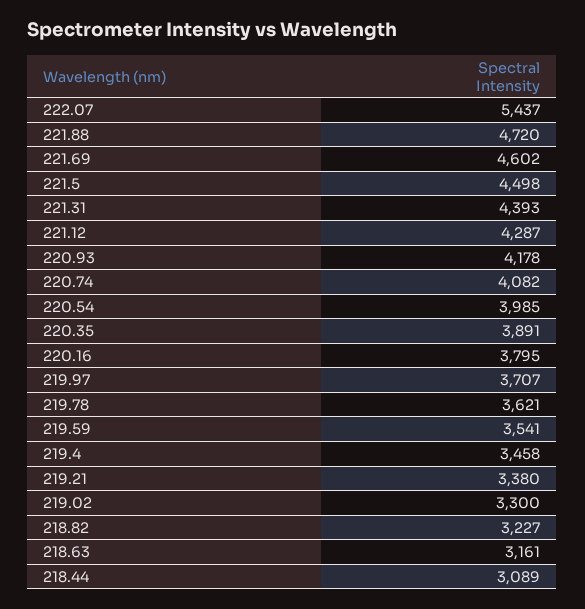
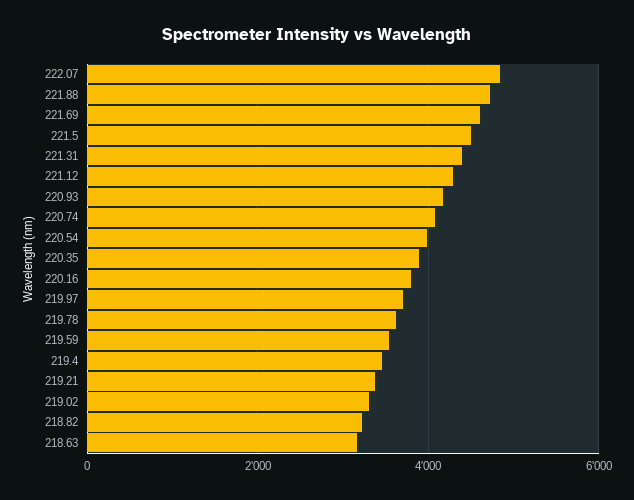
  {
-   "222.07": 5437,
+   "222.07": 4800,
    "221.88": 4720,
    "221.69": 4602,
    "221.5": 4498,
    "221.31": 4393,
    "221.12": 4287,
    "220.93": 4178,
    "220.74": 4082,
    "220.54": 3985,
    "220.35": 3891,
    "220.16": 3795,
    "219.97": 3707,
    "219.78": 3621,
    "219.59": 3541,
    "219.4": 3458,
    "219.21": 3380,
    "219.02": 3300,
    "218.82": 3227,
-   "218.63": 3161,
+   "218.63": 3161
-   "218.44": 3089
  }

